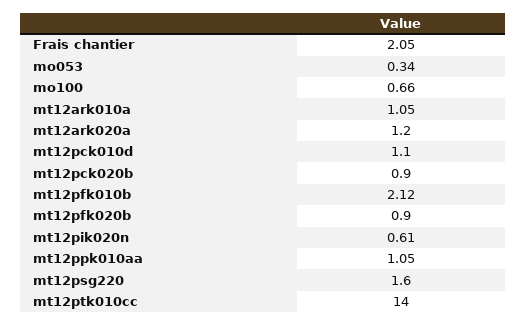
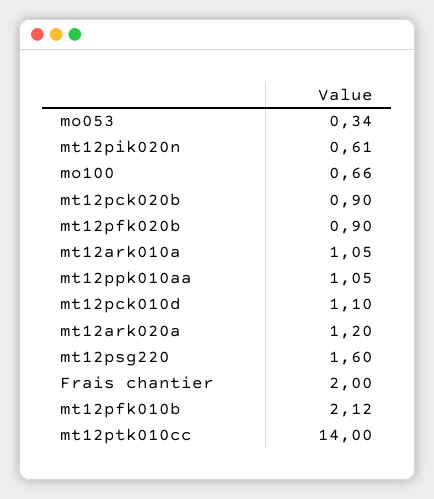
  {
-   "Frais chantier": 2.05,
+   "Frais chantier": 2,
    "mo053": 0.34,
    "mo100": 0.66,
    "mt12ark010a": 1.05,
    "mt12ark020a": 1.2,
    "mt12pck010d": 1.1,
    "mt12pck020b": 0.9,
    "mt12pfk010b": 2.12,
    "mt12pfk020b": 0.9,
    "mt12pik020n": 0.61,
    "mt12ppk010aa": 1.05,
    "mt12psg220": 1.6,
    "mt12ptk010cc": 14
  }

